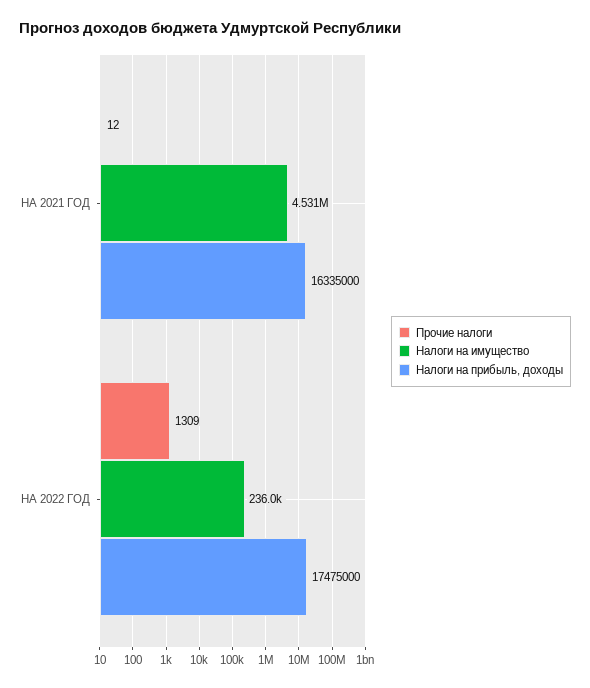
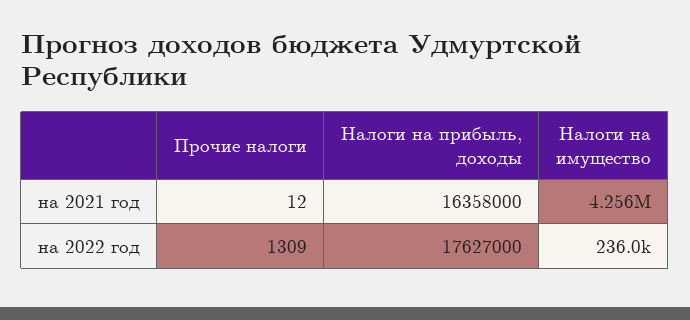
  {
    "Прочие налоги": {
      "НА 2021 ГОД": 12,
      "НА 2022 ГОД": 1309
    },
    "Налоги на имущество": {
-     "НА 2021 ГОД": 4531000,
+     "НА 2021 ГОД": 4256000,
      "НА 2022 ГОД": 236000
    },
    "Налоги на прибыль, доходы": {
-     "НА 2021 ГОД": 16335000,
+     "НА 2021 ГОД": 16358000,
-     "НА 2022 ГОД": 17475000
+     "НА 2022 ГОД": 17627000
    }
  }

